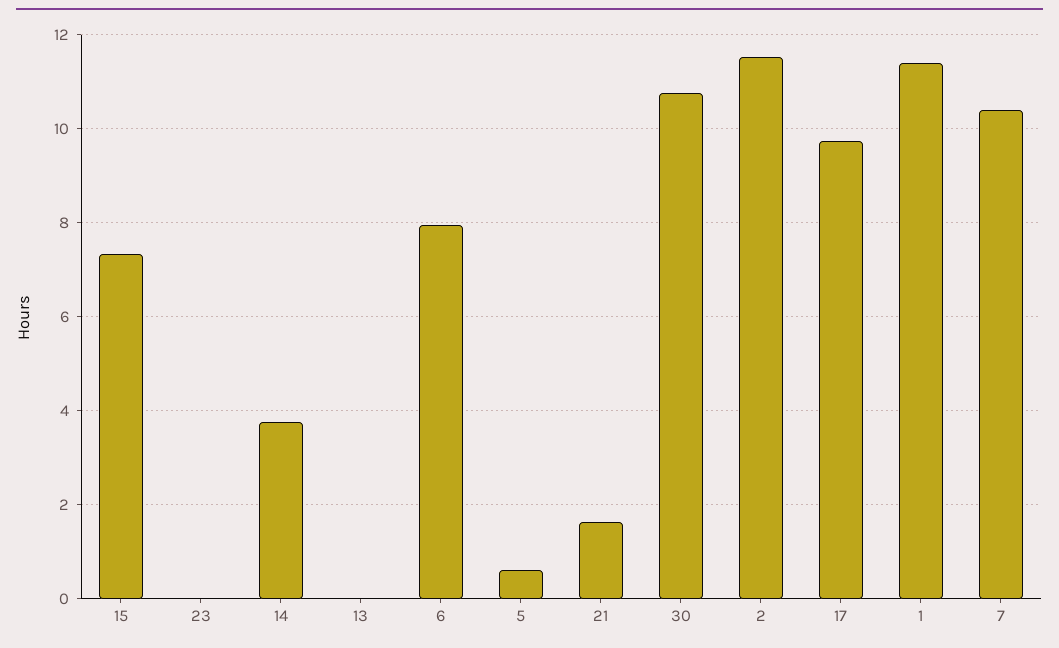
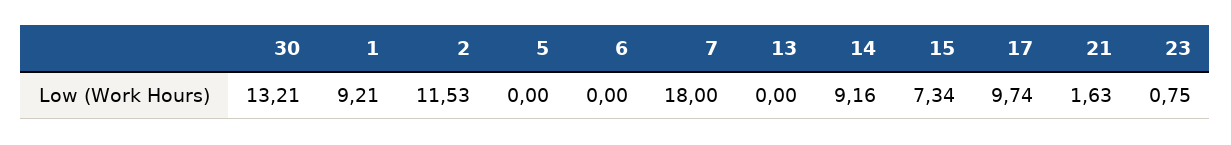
  {
    "15": 7.34,
-   "23": 0,
+   "23": 0.75,
-   "14": 3.8,
+   "14": 9.16,
    "13": 0,
-   "6": 8,
+   "6": 0,
-   "5": 0.6,
+   "5": 0,
    "21": 1.63,
-   "30": 10.8,
+   "30": 13.21,
    "2": 11.53,
    "17": 9.74,
-   "1": 11.4,
+   "1": 9.21,
-   "7": 10.4
+   "7": 18
  }

